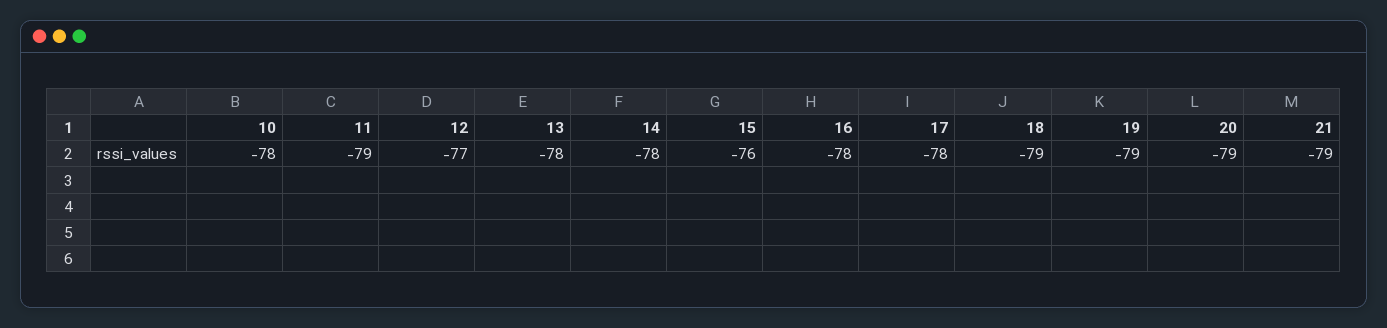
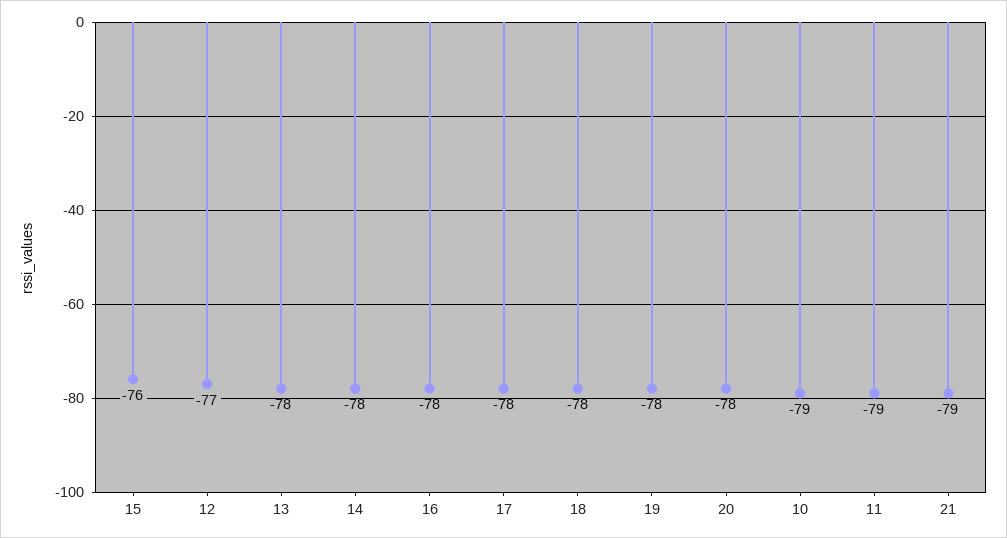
  {
-   "10": -78,
+   "10": -79,
    "11": -79,
    "12": -77,
    "13": -78,
    "14": -78,
    "15": -76,
    "16": -78,
    "17": -78,
-   "18": -79,
+   "18": -78,
-   "19": -79,
+   "19": -78,
-   "20": -79,
+   "20": -78,
    "21": -79
  }

